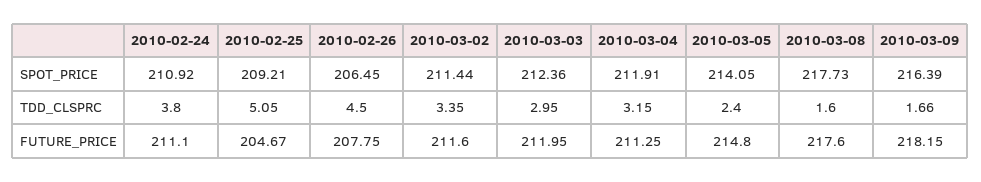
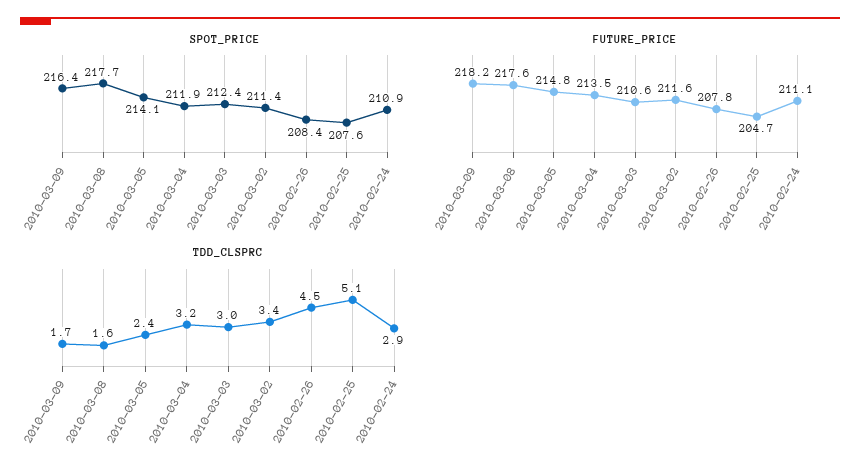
  {
    "SPOT_PRICE": {
      "2010-02-24": 210.92,
-     "2010-02-25": 209.21,
+     "2010-02-25": 207.6,
-     "2010-02-26": 206.45,
+     "2010-02-26": 208.4,
      "2010-03-02": 211.44,
      "2010-03-03": 212.36,
      "2010-03-04": 211.91,
      "2010-03-05": 214.05,
      "2010-03-08": 217.73,
      "2010-03-09": 216.39
    },
    "TDD_CLSPRC": {
-     "2010-02-24": 3.8,
+     "2010-02-24": 2.9,
      "2010-02-25": 5.05,
      "2010-02-26": 4.5,
      "2010-03-02": 3.35,
      "2010-03-03": 2.95,
      "2010-03-04": 3.15,
      "2010-03-05": 2.4,
      "2010-03-08": 1.6,
      "2010-03-09": 1.66
    },
    "FUTURE_PRICE": {
      "2010-02-24": 211.1,
      "2010-02-25": 204.67,
      "2010-02-26": 207.75,
      "2010-03-02": 211.6,
-     "2010-03-03": 211.95,
+     "2010-03-03": 210.6,
-     "2010-03-04": 211.25,
+     "2010-03-04": 213.5,
      "2010-03-05": 214.8,
      "2010-03-08": 217.6,
      "2010-03-09": 218.15
    }
  }

